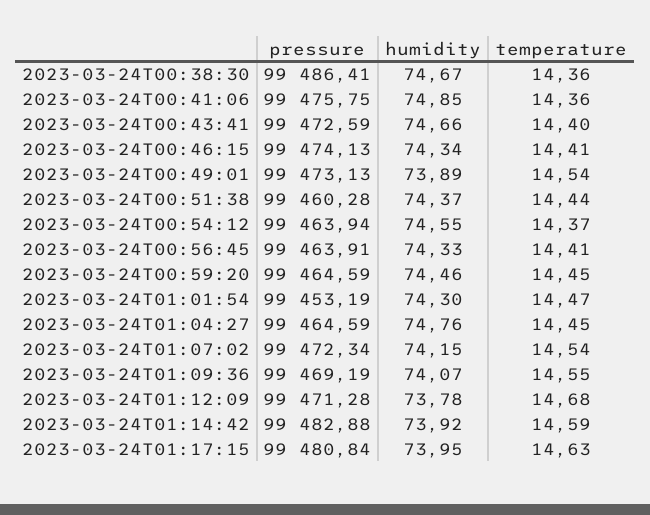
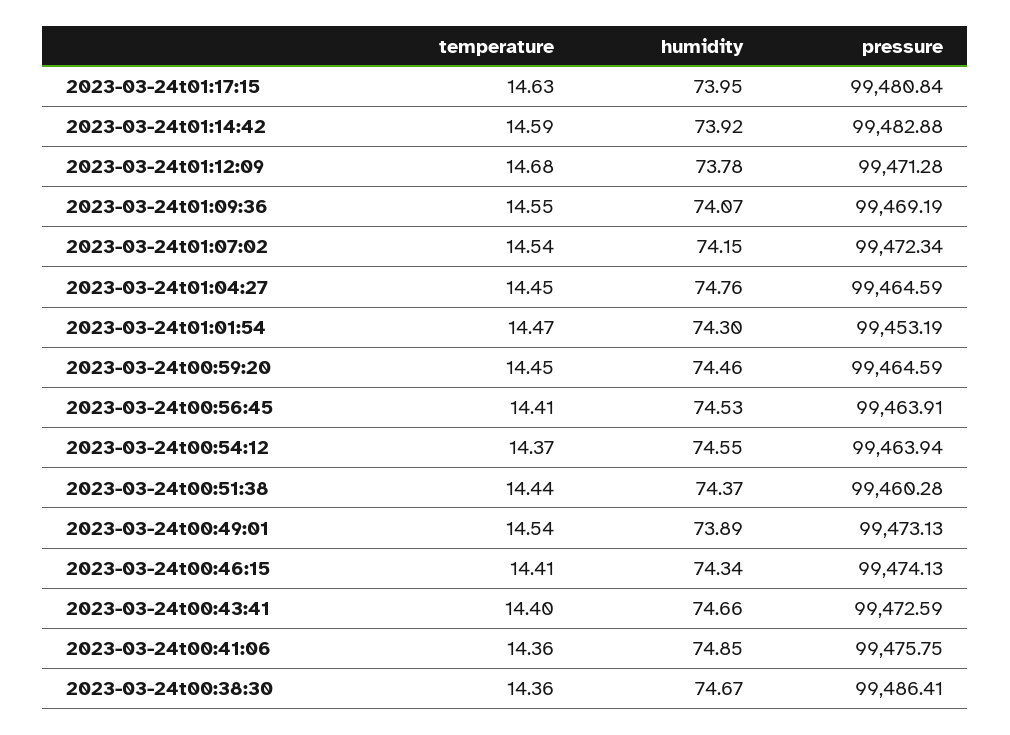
  {
    "pressure": {
      "2023-03-24T00:38:30": 99486.41,
      "2023-03-24T00:41:06": 99475.75,
      "2023-03-24T00:43:41": 99472.59,
      "2023-03-24T00:46:15": 99474.13,
      "2023-03-24T00:49:01": 99473.13,
      "2023-03-24T00:51:38": 99460.28,
      "2023-03-24T00:54:12": 99463.94,
      "2023-03-24T00:56:45": 99463.91,
      "2023-03-24T00:59:20": 99464.59,
      "2023-03-24T01:01:54": 99453.19,
      "2023-03-24T01:04:27": 99464.59,
      "2023-03-24T01:07:02": 99472.34,
      "2023-03-24T01:09:36": 99469.19,
      "2023-03-24T01:12:09": 99471.28,
      "2023-03-24T01:14:42": 99482.88,
      "2023-03-24T01:17:15": 99480.84
    },
    "humidity": {
      "2023-03-24T00:38:30": 74.67,
      "2023-03-24T00:41:06": 74.85,
      "2023-03-24T00:43:41": 74.66,
      "2023-03-24T00:46:15": 74.34,
      "2023-03-24T00:49:01": 73.89,
      "2023-03-24T00:51:38": 74.37,
      "2023-03-24T00:54:12": 74.55,
-     "2023-03-24T00:56:45": 74.33,
+     "2023-03-24T00:56:45": 74.53,
      "2023-03-24T00:59:20": 74.46,
      "2023-03-24T01:01:54": 74.3,
      "2023-03-24T01:04:27": 74.76,
      "2023-03-24T01:07:02": 74.15,
      "2023-03-24T01:09:36": 74.07,
      "2023-03-24T01:12:09": 73.78,
      "2023-03-24T01:14:42": 73.92,
      "2023-03-24T01:17:15": 73.95
    },
    "temperature": {
      "2023-03-24T00:38:30": 14.36,
      "2023-03-24T00:41:06": 14.36,
      "2023-03-24T00:43:41": 14.4,
      "2023-03-24T00:46:15": 14.41,
      "2023-03-24T00:49:01": 14.54,
      "2023-03-24T00:51:38": 14.44,
      "2023-03-24T00:54:12": 14.37,
      "2023-03-24T00:56:45": 14.41,
      "2023-03-24T00:59:20": 14.45,
      "2023-03-24T01:01:54": 14.47,
      "2023-03-24T01:04:27": 14.45,
      "2023-03-24T01:07:02": 14.54,
      "2023-03-24T01:09:36": 14.55,
      "2023-03-24T01:12:09": 14.68,
      "2023-03-24T01:14:42": 14.59,
      "2023-03-24T01:17:15": 14.63
    }
  }

